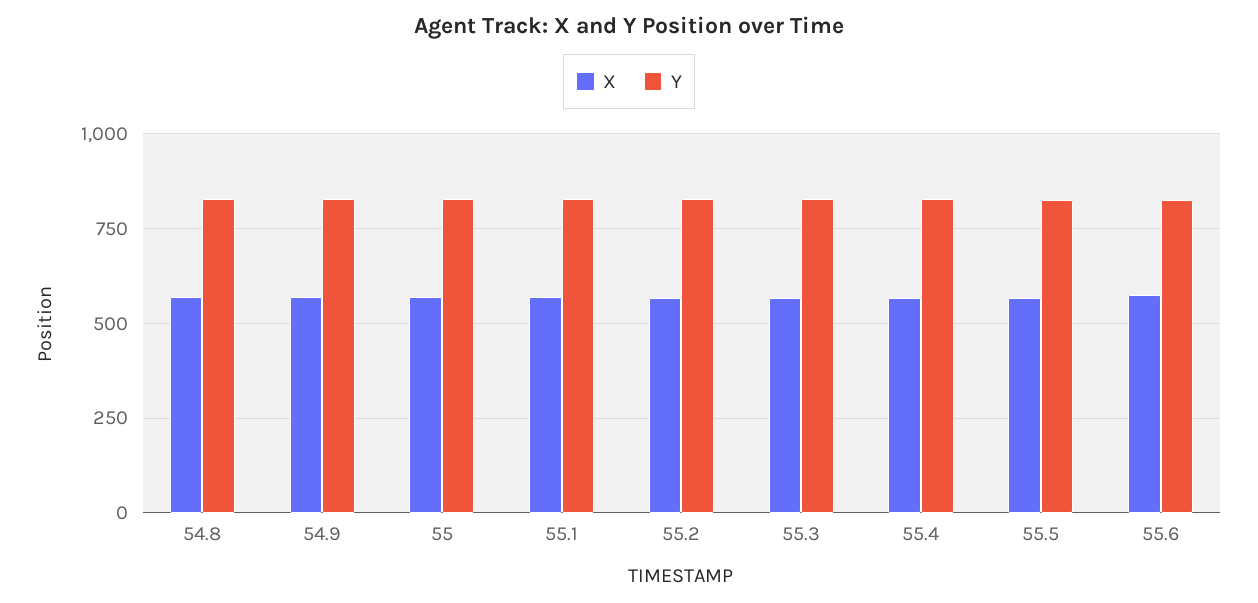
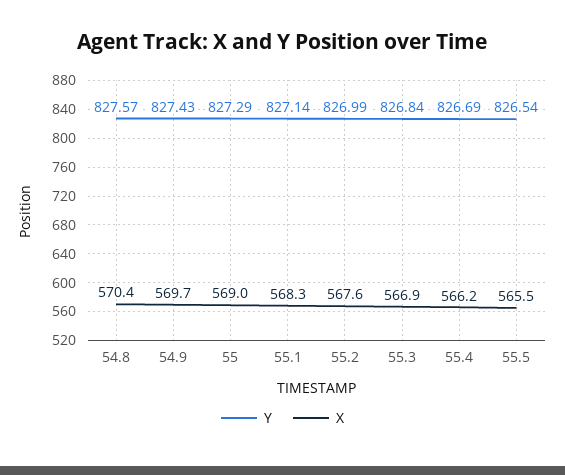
  {
    "X": {
      "54.8": 570.4,
      "54.9": 569.7,
      "55": 569,
      "55.1": 568.3,
      "55.2": 567.6,
      "55.3": 566.9,
      "55.4": 566.2,
-     "55.5": 565.5,
+     "55.5": 565.5
-     "55.6": 575
    },
    "Y": {
      "54.8": 827.57,
      "54.9": 827.43,
      "55": 827.29,
      "55.1": 827.14,
      "55.2": 826.99,
      "55.3": 826.84,
      "55.4": 826.69,
-     "55.5": 826.54,
+     "55.5": 826.54
-     "55.6": 825
    }
  }

